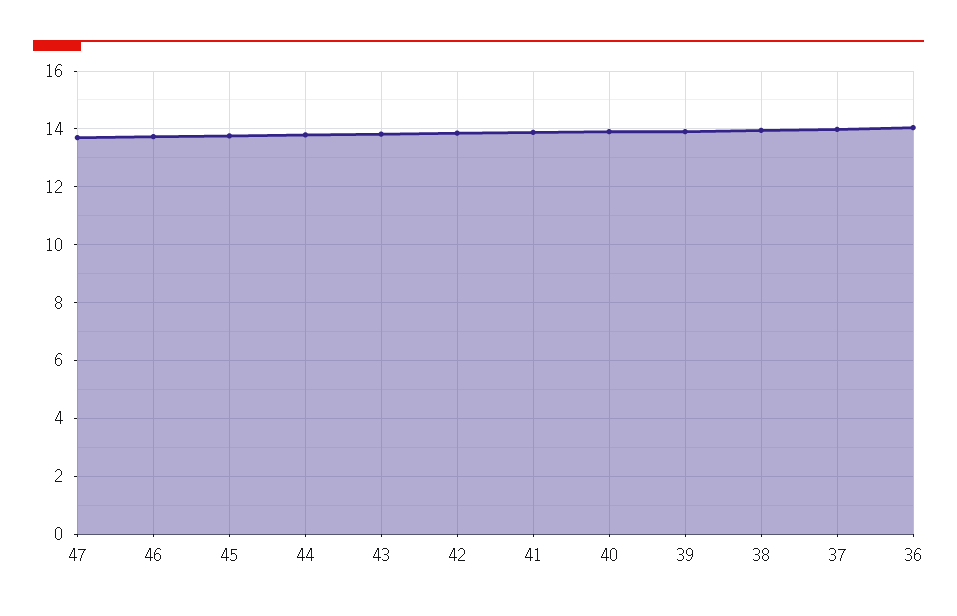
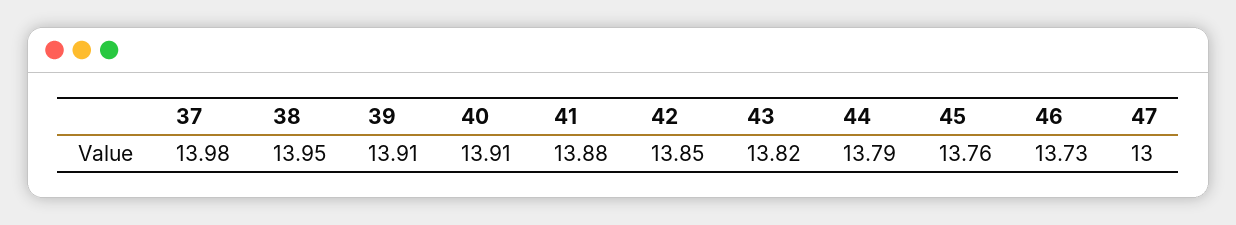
  {
-   "47": 13.75,
+   "47": 13,
    "46": 13.73,
    "45": 13.76,
    "44": 13.79,
    "43": 13.82,
    "42": 13.85,
    "41": 13.88,
    "40": 13.91,
    "39": 13.91,
    "38": 13.95,
-   "37": 13.98,
+   "37": 13.98
-   "36": 14
  }

